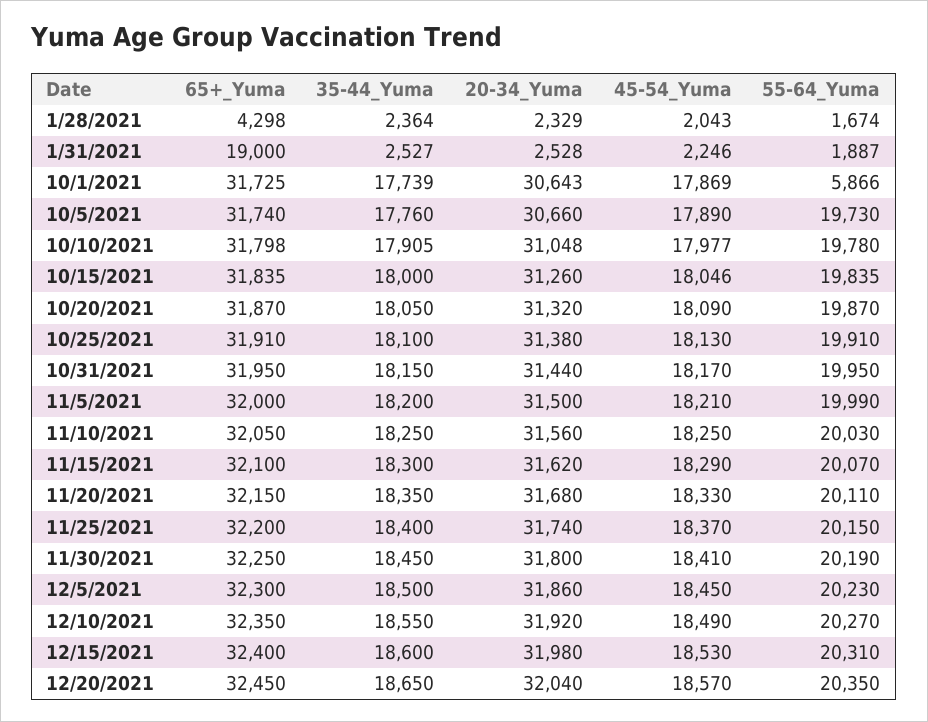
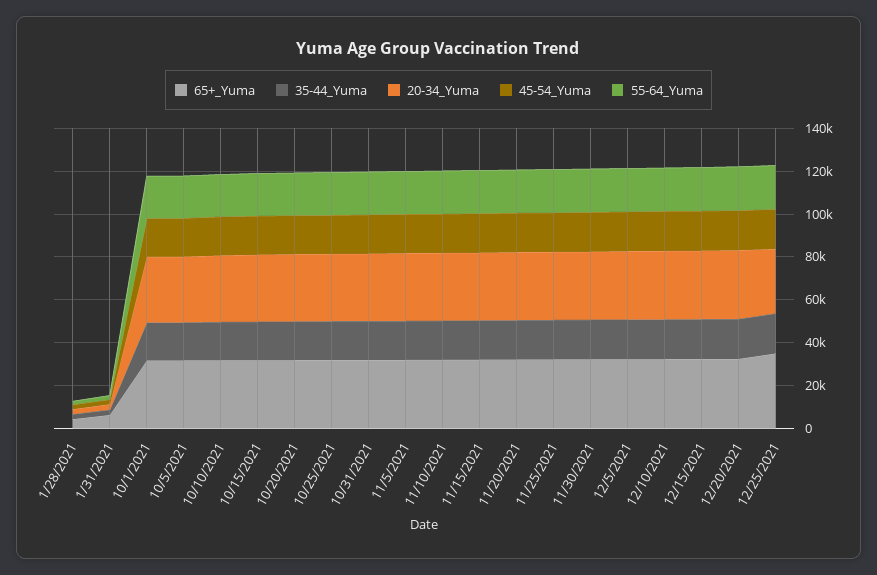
  {
    "65+_Yuma": {
      "1/28/2021": 4298,
-     "1/31/2021": 19000,
+     "1/31/2021": 5000,
      "10/1/2021": 31725,
      "10/5/2021": 31740,
      "10/10/2021": 31798,
      "10/15/2021": 31835,
      "10/20/2021": 31870,
      "10/25/2021": 31910,
      "10/31/2021": 31950,
      "11/5/2021": 32000,
      "11/10/2021": 32050,
      "11/15/2021": 32100,
      "11/20/2021": 32150,
      "11/25/2021": 32200,
      "11/30/2021": 32250,
      "12/5/2021": 32300,
      "12/10/2021": 32350,
      "12/15/2021": 32400,
-     "12/20/2021": 32450
+     "12/20/2021": 32450,
+     "12/25/2021": 35000
    },
    "35-44_Yuma": {
      "1/28/2021": 2364,
      "1/31/2021": 2527,
      "10/1/2021": 17739,
      "10/5/2021": 17760,
      "10/10/2021": 17905,
      "10/15/2021": 18000,
      "10/20/2021": 18050,
      "10/25/2021": 18100,
      "10/31/2021": 18150,
      "11/5/2021": 18200,
      "11/10/2021": 18250,
      "11/15/2021": 18300,
      "11/20/2021": 18350,
      "11/25/2021": 18400,
      "11/30/2021": 18450,
      "12/5/2021": 18500,
      "12/10/2021": 18550,
      "12/15/2021": 18600,
-     "12/20/2021": 18650
+     "12/20/2021": 18650,
+     "12/25/2021": 20000
    },
    "20-34_Yuma": {
      "1/28/2021": 2329,
      "1/31/2021": 2528,
      "10/1/2021": 30643,
      "10/5/2021": 30660,
      "10/10/2021": 31048,
      "10/15/2021": 31260,
      "10/20/2021": 31320,
      "10/25/2021": 31380,
      "10/31/2021": 31440,
      "11/5/2021": 31500,
      "11/10/2021": 31560,
      "11/15/2021": 31620,
      "11/20/2021": 31680,
      "11/25/2021": 31740,
      "11/30/2021": 31800,
      "12/5/2021": 31860,
      "12/10/2021": 31920,
      "12/15/2021": 31980,
-     "12/20/2021": 32040
+     "12/20/2021": 32040,
+     "12/25/2021": 30000
    },
    "45-54_Yuma": {
      "1/28/2021": 2043,
      "1/31/2021": 2246,
      "10/1/2021": 17869,
      "10/5/2021": 17890,
      "10/10/2021": 17977,
      "10/15/2021": 18046,
      "10/20/2021": 18090,
      "10/25/2021": 18130,
      "10/31/2021": 18170,
      "11/5/2021": 18210,
      "11/10/2021": 18250,
      "11/15/2021": 18290,
      "11/20/2021": 18330,
      "11/25/2021": 18370,
      "11/30/2021": 18410,
      "12/5/2021": 18450,
      "12/10/2021": 18490,
      "12/15/2021": 18530,
-     "12/20/2021": 18570
+     "12/20/2021": 18570,
+     "12/25/2021": 20000
    },
    "55-64_Yuma": {
      "1/28/2021": 1674,
      "1/31/2021": 1887,
-     "10/1/2021": 5866,
+     "10/1/2021": 20000,
      "10/5/2021": 19730,
      "10/10/2021": 19780,
      "10/15/2021": 19835,
      "10/20/2021": 19870,
      "10/25/2021": 19910,
      "10/31/2021": 19950,
      "11/5/2021": 19990,
      "11/10/2021": 20030,
      "11/15/2021": 20070,
      "11/20/2021": 20110,
      "11/25/2021": 20150,
      "11/30/2021": 20190,
      "12/5/2021": 20230,
      "12/10/2021": 20270,
      "12/15/2021": 20310,
-     "12/20/2021": 20350
+     "12/20/2021": 20350,
+     "12/25/2021": 20000
    }
  }

